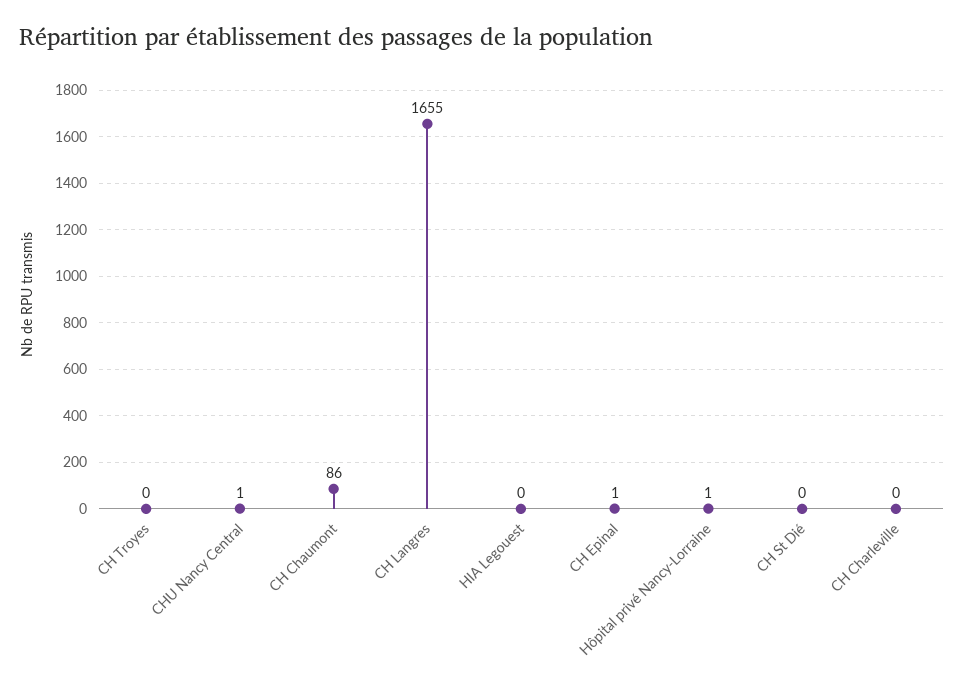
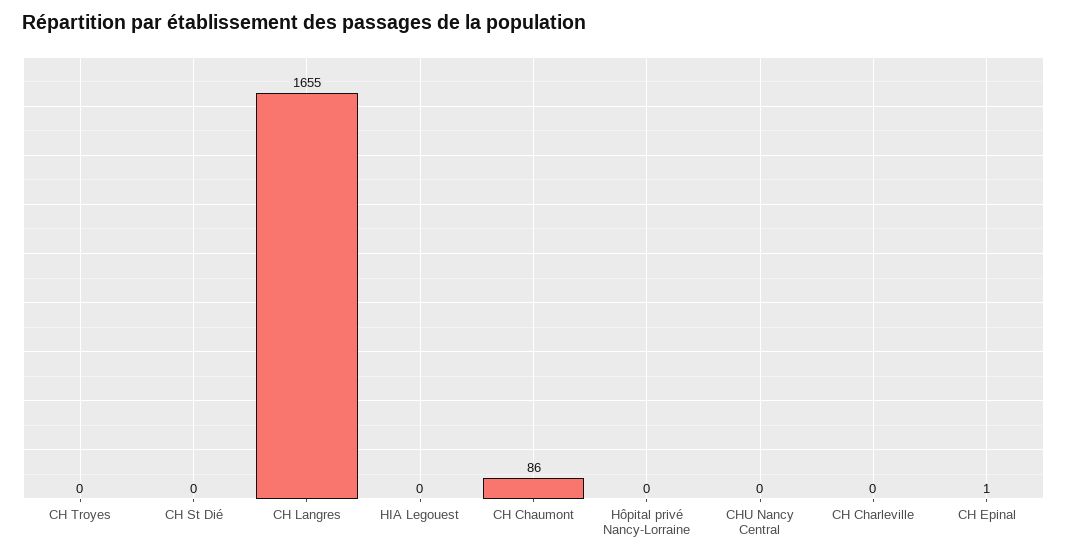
  {
    "CH Troyes": 0,
-   "CHU Nancy Central": 1,
+   "CHU Nancy Central": 0,
    "CH Chaumont": 86,
    "CH Langres": 1655,
    "HIA Legouest": 0,
    "CH Epinal": 1,
-   "Hôpital privé Nancy-Lorraine": 1,
+   "Hôpital privé Nancy-Lorraine": 0,
    "CH St Dié": 0,
    "CH Charleville": 0
  }

